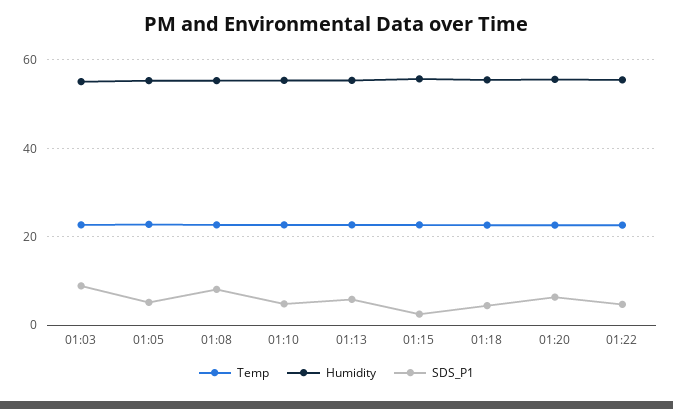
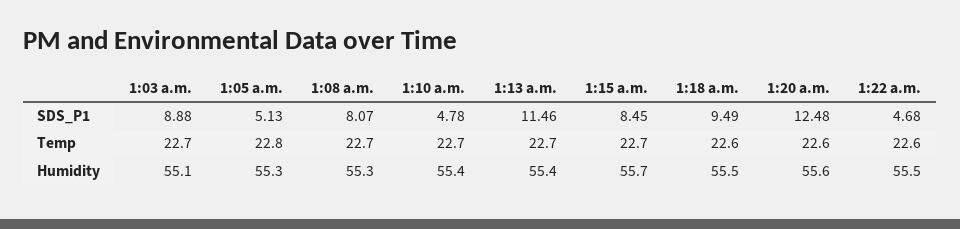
  {
    "Temp": {
      "01:03": 22.7,
      "01:05": 22.8,
      "01:08": 22.7,
      "01:10": 22.7,
      "01:13": 22.7,
      "01:15": 22.7,
      "01:18": 22.6,
      "01:20": 22.6,
      "01:22": 22.6
    },
    "Humidity": {
      "01:03": 55.1,
      "01:05": 55.3,
      "01:08": 55.3,
      "01:10": 55.4,
      "01:13": 55.4,
      "01:15": 55.7,
      "01:18": 55.5,
      "01:20": 55.6,
      "01:22": 55.5
    },
    "SDS_P1": {
      "01:03": 8.88,
      "01:05": 5.13,
      "01:08": 8.07,
      "01:10": 4.78,
-     "01:13": 6,
+     "01:13": 11.46,
-     "01:15": 2,
+     "01:15": 8.45,
-     "01:18": 4,
+     "01:18": 9.49,
-     "01:20": 6,
+     "01:20": 12.48,
      "01:22": 4.68
    }
  }

